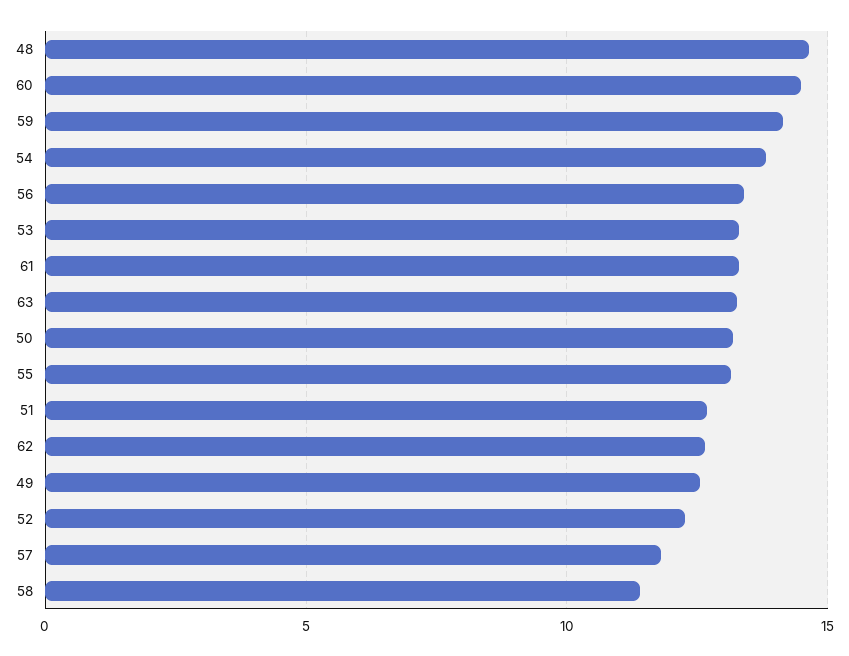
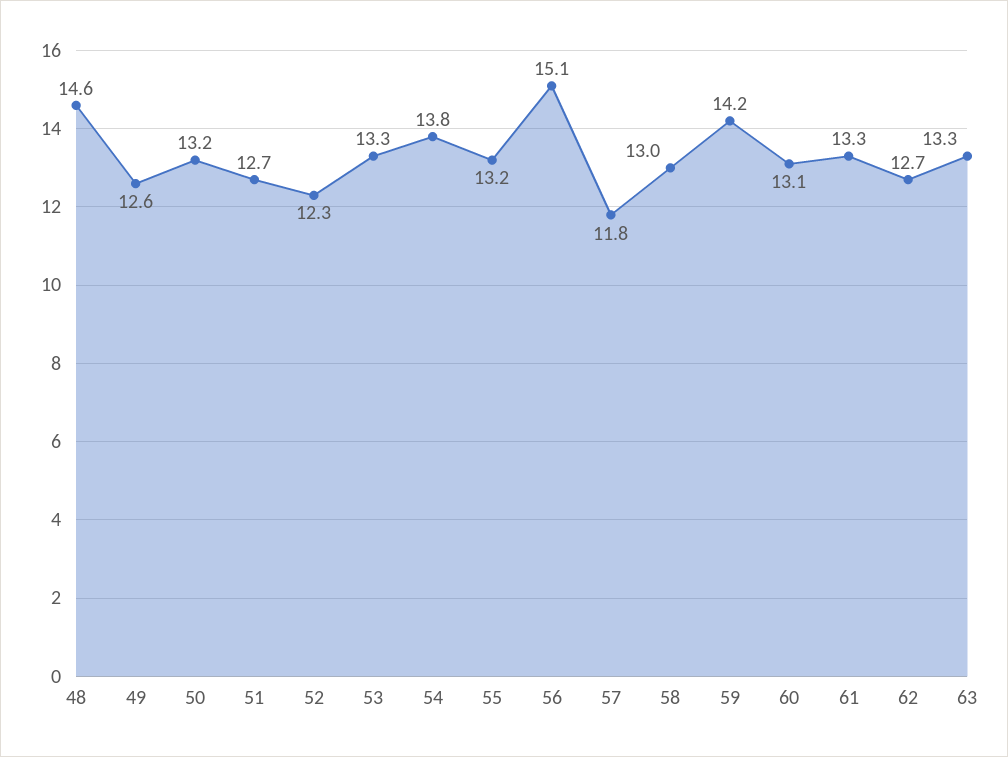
  {
    "48": 14.6,
-   "60": 14.5,
+   "60": 13.1,
    "59": 14.2,
    "54": 13.8,
-   "56": 13.5,
+   "56": 15.1,
    "53": 13.3,
    "61": 13.3,
    "63": 13.3,
    "50": 13.2,
    "55": 13.2,
    "51": 12.7,
    "62": 12.7,
    "49": 12.6,
    "52": 12.3,
    "57": 11.8,
-   "58": 11.5
+   "58": 13
  }

